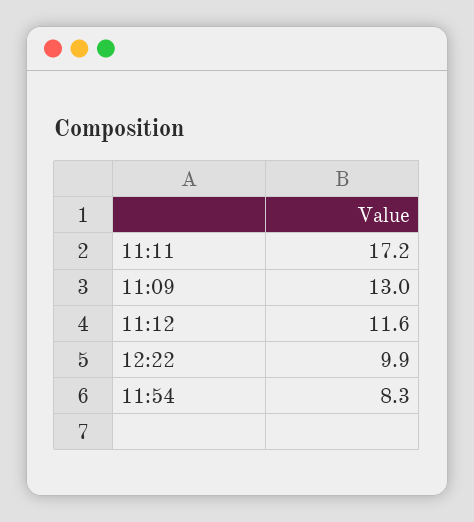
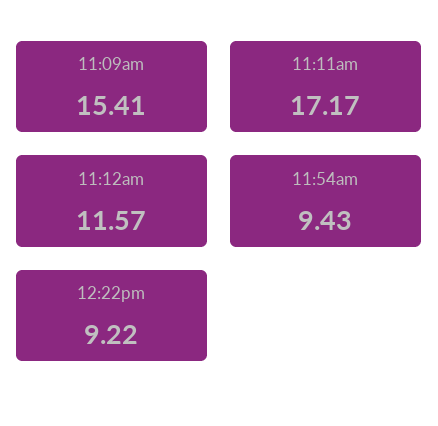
  {
    "11:11": 17.17,
-   "11:09": 13,
+   "11:09": 15.41,
    "11:12": 11.57,
-   "12:22": 9.9,
+   "12:22": 9.22,
-   "11:54": 8.3
+   "11:54": 9.43
  }

